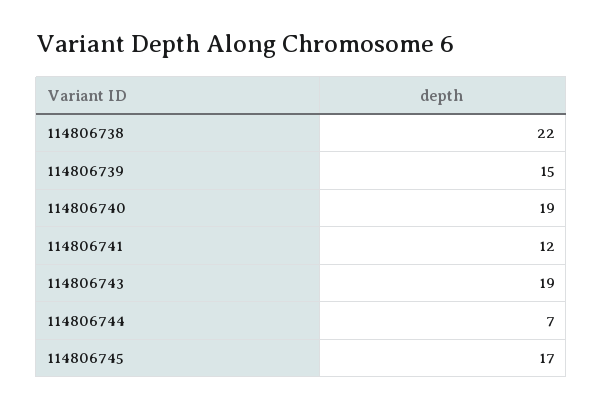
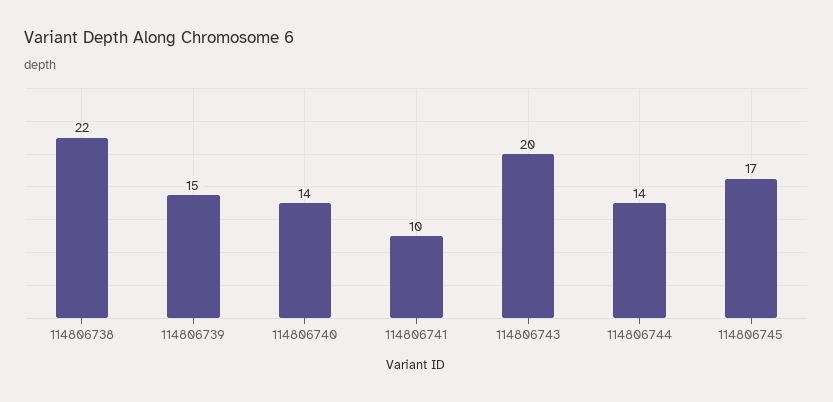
  {
    "114806738": 22,
    "114806739": 15,
-   "114806740": 19,
+   "114806740": 14,
-   "114806741": 12,
+   "114806741": 10,
-   "114806743": 19,
+   "114806743": 20,
-   "114806744": 7,
+   "114806744": 14,
    "114806745": 17
  }

